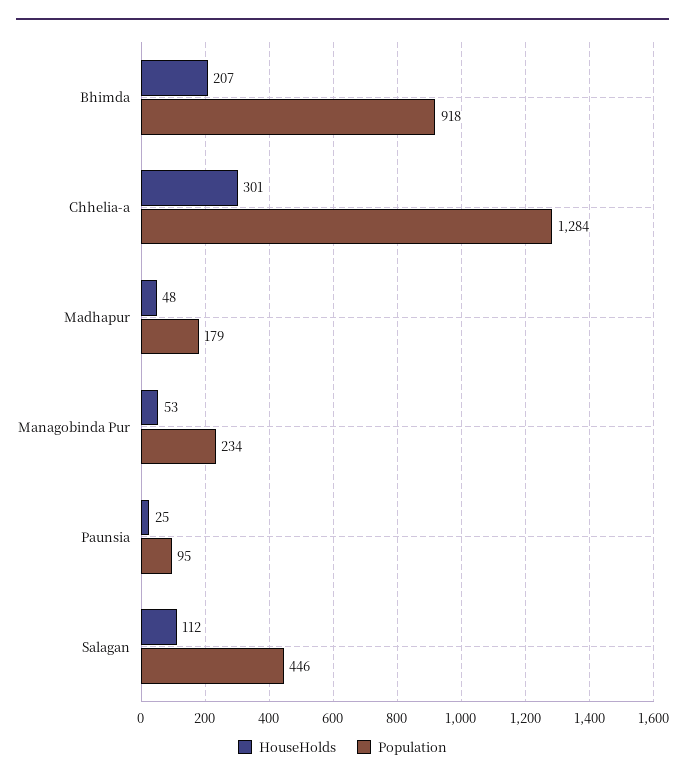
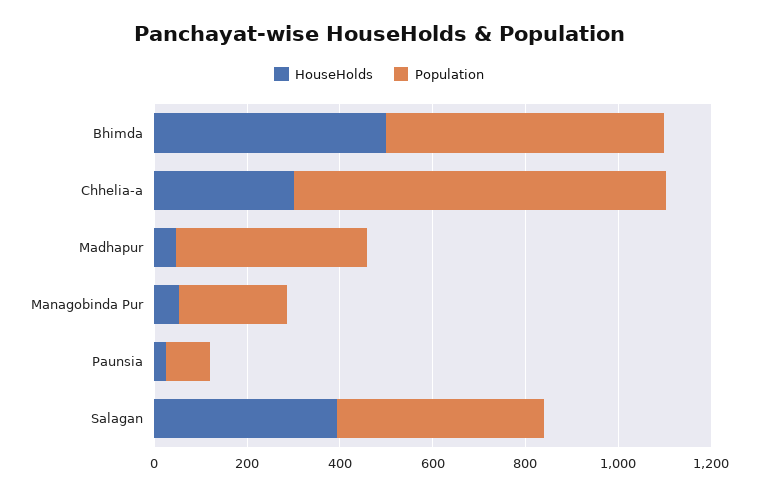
  {
    "HouseHolds": {
-     "Bhimda": 207,
+     "Bhimda": 500,
      "Chhelia-a": 301,
      "Madhapur": 48,
      "Managobinda Pur": 53,
      "Paunsia": 25,
-     "Salagan": 112
+     "Salagan": 400
    },
    "Population": {
-     "Bhimda": 918,
+     "Bhimda": 600,
-     "Chhelia-a": 1284,
+     "Chhelia-a": 800,
-     "Madhapur": 179,
+     "Madhapur": 400,
      "Managobinda Pur": 234,
      "Paunsia": 95,
      "Salagan": 446
    }
  }

